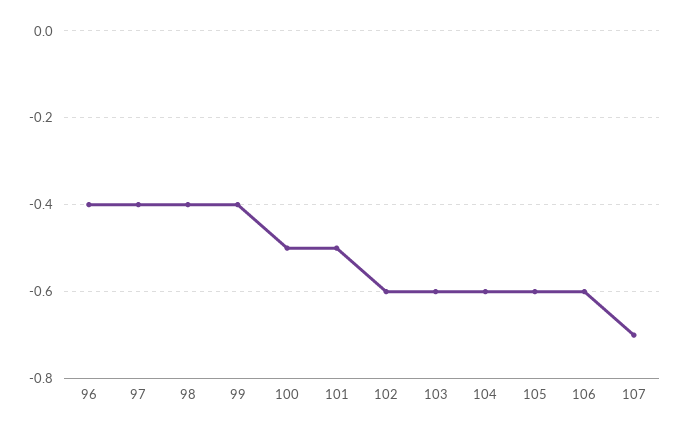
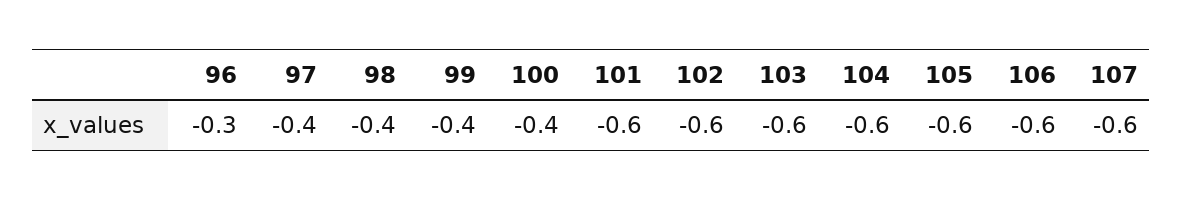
  {
-   "96": -0.4,
+   "96": -0.3,
    "97": -0.4,
    "98": -0.4,
    "99": -0.4,
-   "100": -0.5,
+   "100": -0.4,
-   "101": -0.5,
+   "101": -0.6,
    "102": -0.6,
    "103": -0.6,
    "104": -0.6,
    "105": -0.6,
    "106": -0.6,
-   "107": -0.7
+   "107": -0.6
  }

